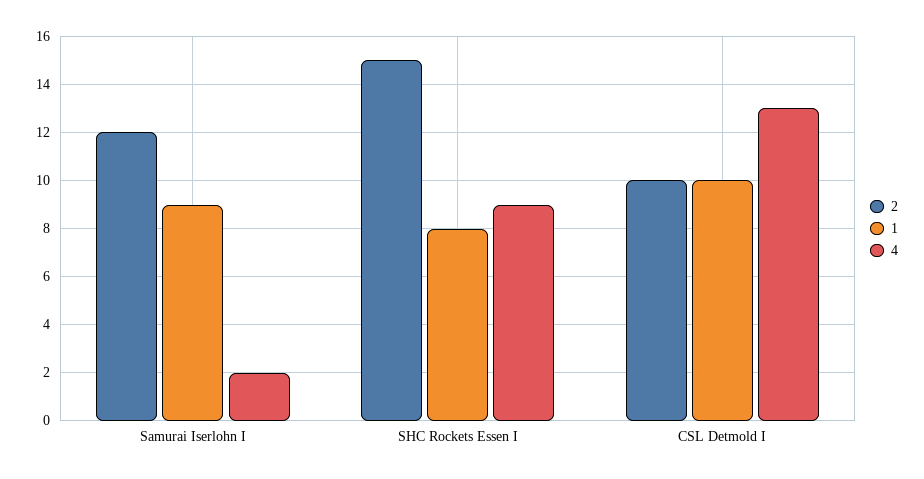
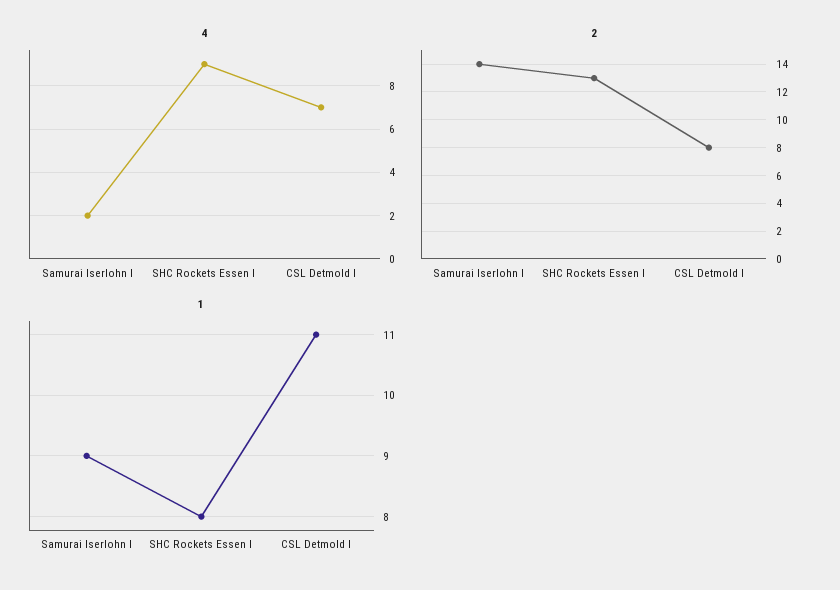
  {
    "2": {
-     "Samurai Iserlohn I": 12,
+     "Samurai Iserlohn I": 14,
-     "SHC Rockets Essen I": 15,
+     "SHC Rockets Essen I": 13,
-     "CSL Detmold I": 10
+     "CSL Detmold I": 8
    },
    "1": {
      "Samurai Iserlohn I": 9,
      "SHC Rockets Essen I": 8,
-     "CSL Detmold I": 10
+     "CSL Detmold I": 11
    },
    "4": {
      "Samurai Iserlohn I": 2,
      "SHC Rockets Essen I": 9,
-     "CSL Detmold I": 13
+     "CSL Detmold I": 7
    }
  }

